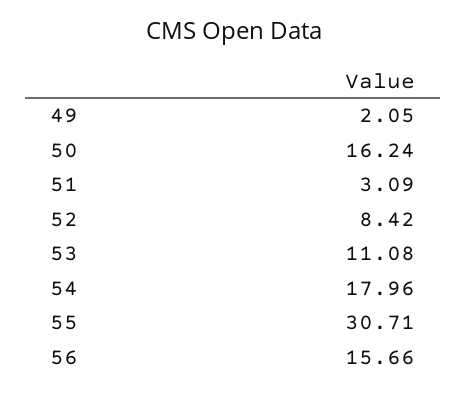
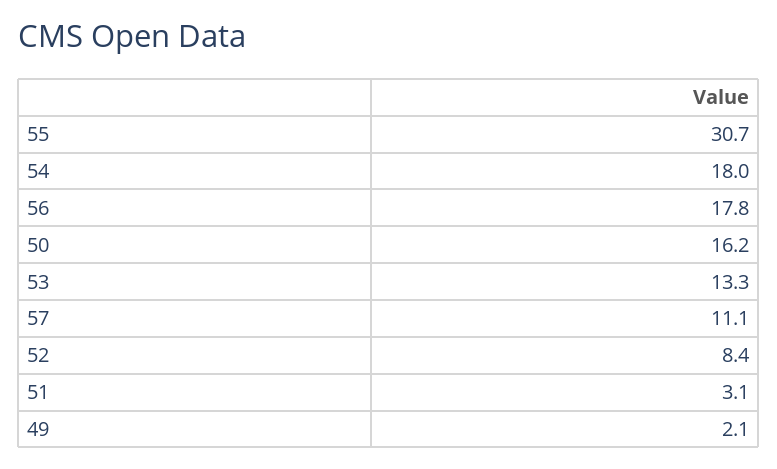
  {
    "49": 2.05,
    "50": 16.24,
    "51": 3.09,
    "52": 8.42,
-   "53": 11.08,
+   "53": 13.3,
    "54": 17.96,
    "55": 30.71,
-   "56": 15.66
+   "56": 17.8,
+   "57": 11.1
  }

